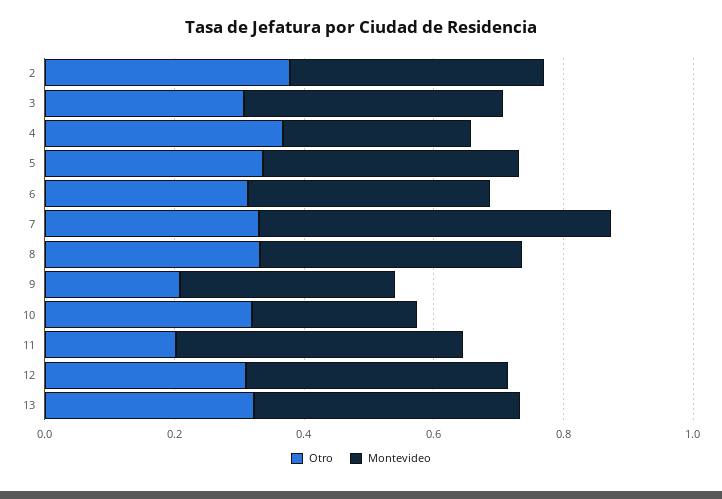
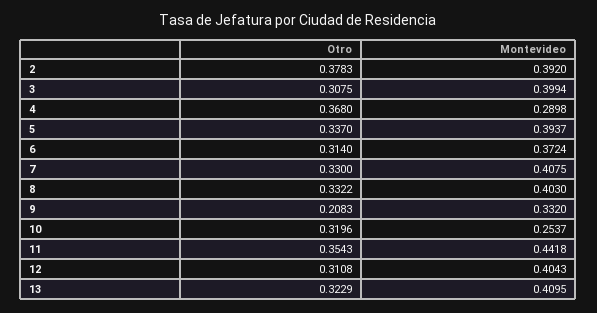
  {
    "Otro": {
      "2": 0.3783,
      "3": 0.3075,
      "4": 0.368,
      "5": 0.337,
      "6": 0.314,
      "7": 0.33,
      "8": 0.3322,
      "9": 0.2083,
      "10": 0.3196,
-     "11": 0.2,
+     "11": 0.3543,
      "12": 0.3108,
      "13": 0.3229
    },
    "Montevideo": {
      "2": 0.392,
      "3": 0.3994,
      "4": 0.2898,
      "5": 0.3937,
      "6": 0.3724,
-     "7": 0.55,
+     "7": 0.4075,
      "8": 0.403,
      "9": 0.332,
      "10": 0.2537,
      "11": 0.4418,
      "12": 0.4043,
      "13": 0.4095
    }
  }

